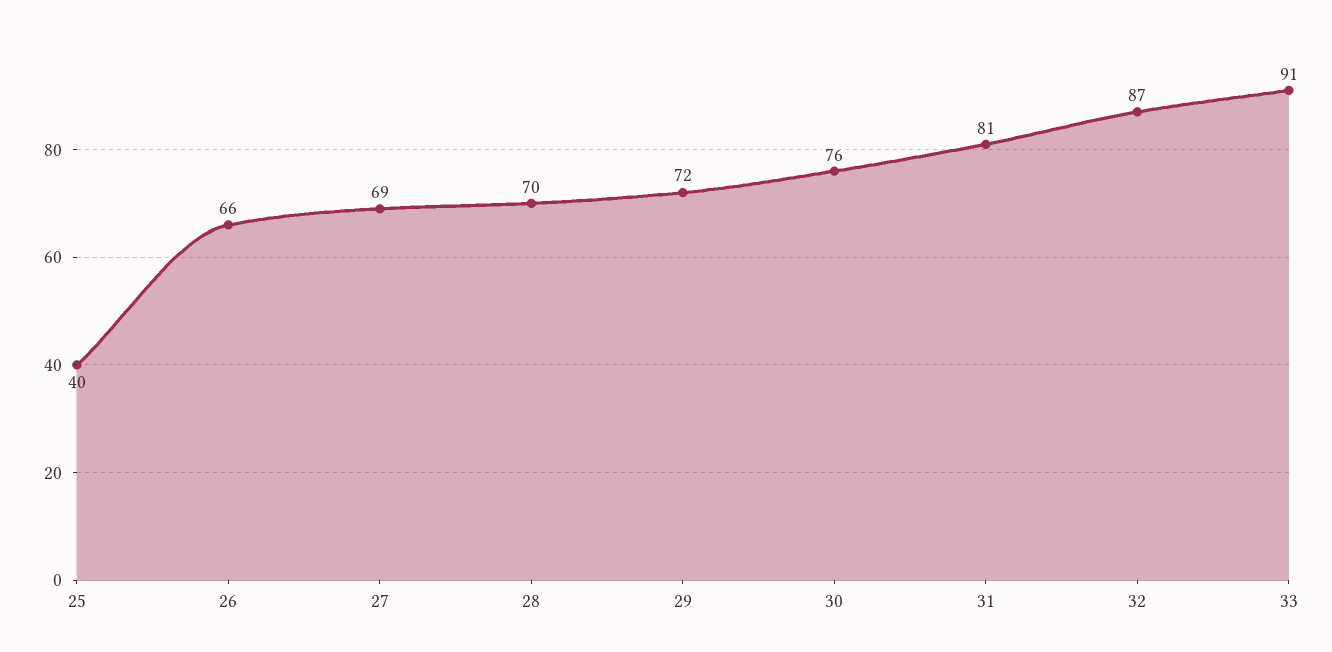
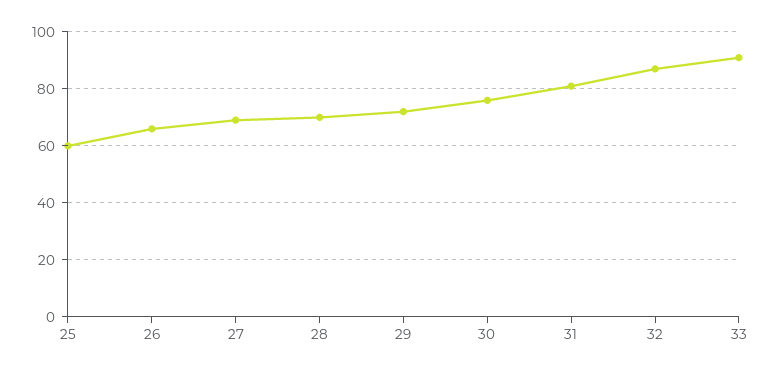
  {
-   "25": 40,
+   "25": 60,
    "26": 66,
    "27": 69,
    "28": 70,
    "29": 72,
    "30": 76,
    "31": 81,
    "32": 87,
    "33": 91
  }

